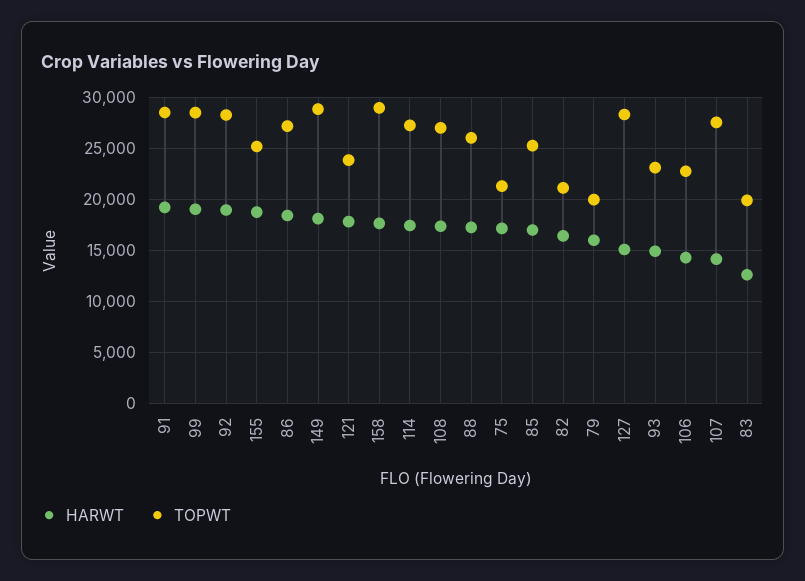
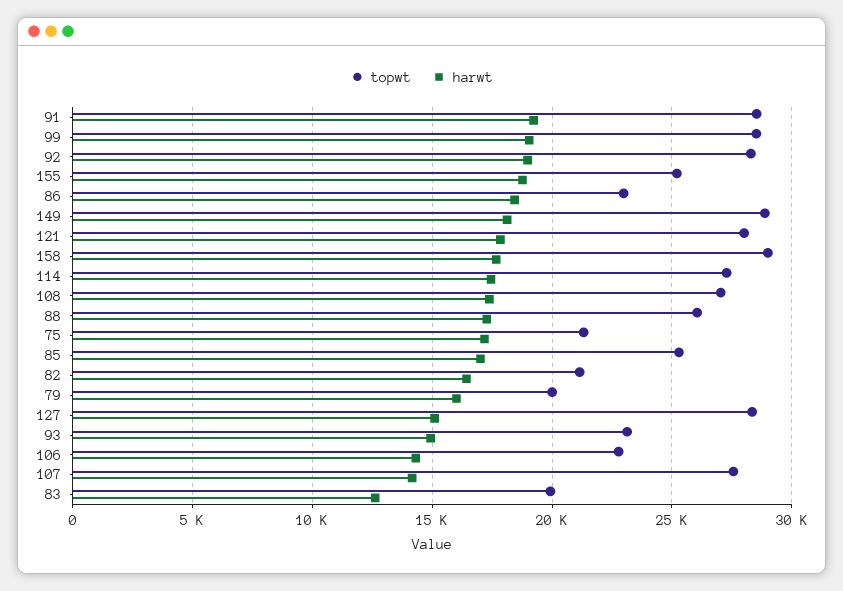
  {
    "HARWT": {
      "91": 19000,
      "99": 19000,
      "92": 19000,
      "155": 19000,
      "86": 18500,
      "149": 18000,
      "121": 18000,
      "158": 17500,
      "114": 17500,
      "108": 17500,
      "88": 17500,
      "75": 17000,
      "85": 17000,
      "82": 16500,
      "79": 16000,
      "127": 15000,
      "93": 15000,
      "106": 14500,
      "107": 14000,
      "83": 12500
    },
    "TOPWT": {
      "91": 28500,
      "99": 28500,
      "92": 28500,
      "155": 25000,
-     "86": 27000,
+     "86": 23000,
      "149": 29000,
-     "121": 24000,
+     "121": 28000,
      "158": 29000,
      "114": 27500,
      "108": 27000,
      "88": 26000,
      "75": 21500,
      "85": 25500,
      "82": 21000,
      "79": 20000,
      "127": 28500,
      "93": 23000,
      "106": 23000,
      "107": 27500,
      "83": 20000
    }
  }

